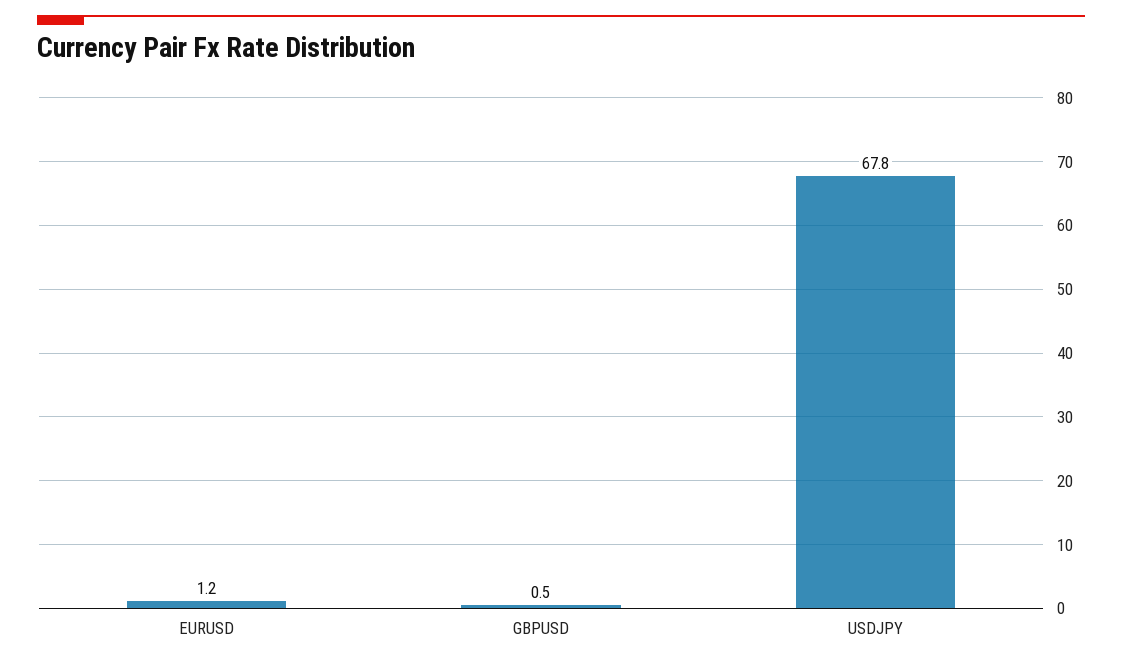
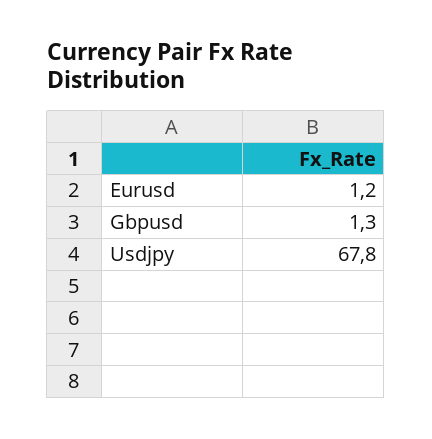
  {
    "EURUSD": 1.2,
-   "GBPUSD": 0.5,
+   "GBPUSD": 1.3,
    "USDJPY": 67.8
  }

